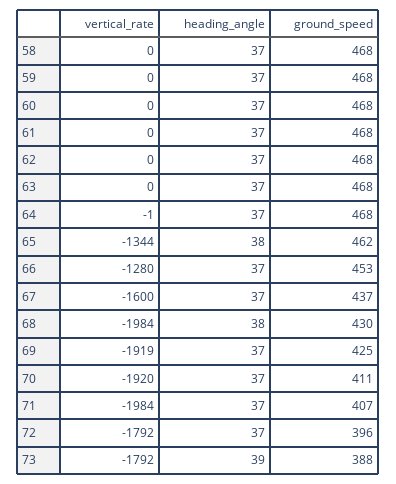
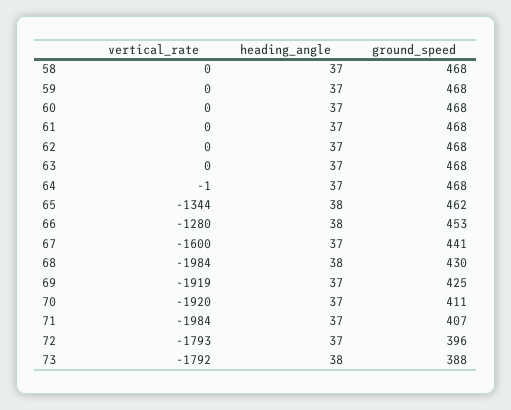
  {
    "vertical_rate": {
      "58": 0,
      "59": 0,
      "60": 0,
      "61": 0,
      "62": 0,
      "63": 0,
      "64": -1,
      "65": -1344,
      "66": -1280,
      "67": -1600,
      "68": -1984,
      "69": -1919,
      "70": -1920,
      "71": -1984,
-     "72": -1792,
+     "72": -1793,
      "73": -1792
    },
    "heading_angle": {
      "58": 37,
      "59": 37,
      "60": 37,
      "61": 37,
      "62": 37,
      "63": 37,
      "64": 37,
      "65": 38,
-     "66": 37,
+     "66": 38,
      "67": 37,
      "68": 38,
      "69": 37,
      "70": 37,
      "71": 37,
      "72": 37,
-     "73": 39
+     "73": 38
    },
    "ground_speed": {
      "58": 468,
      "59": 468,
      "60": 468,
      "61": 468,
      "62": 468,
      "63": 468,
      "64": 468,
      "65": 462,
      "66": 453,
-     "67": 437,
+     "67": 441,
      "68": 430,
      "69": 425,
      "70": 411,
      "71": 407,
      "72": 396,
      "73": 388
    }
  }

